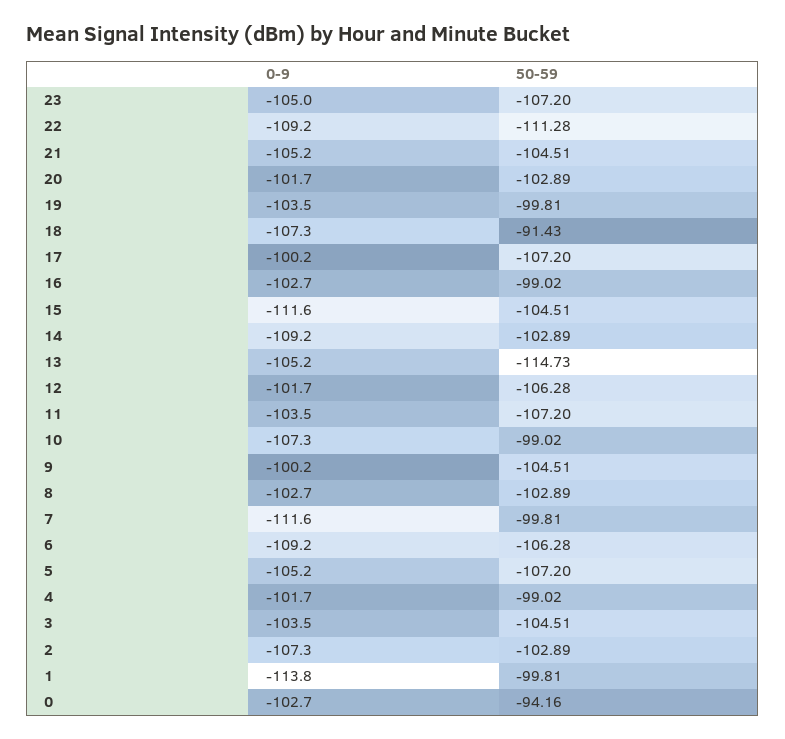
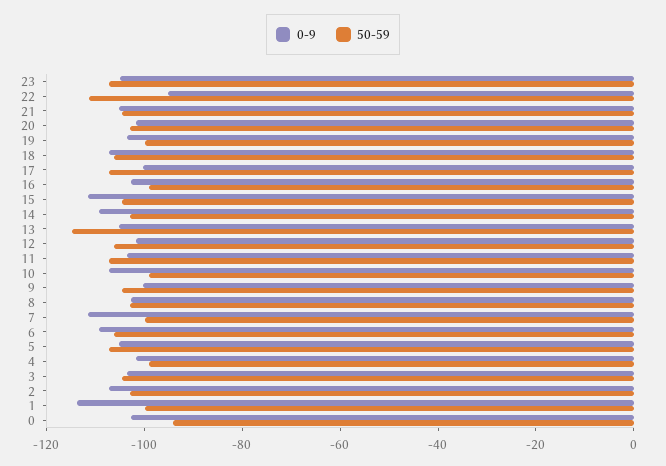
  {
    "0-9": {
      "23": -105,
-     "22": -109.2,
+     "22": -95,
      "21": -105.2,
      "20": -101.7,
      "19": -103.5,
      "18": -107.3,
      "17": -100.2,
      "16": -102.7,
      "15": -111.6,
      "14": -109.2,
      "13": -105.2,
      "12": -101.7,
      "11": -103.5,
      "10": -107.3,
      "9": -100.2,
      "8": -102.7,
      "7": -111.6,
      "6": -109.2,
      "5": -105.2,
      "4": -101.7,
      "3": -103.5,
      "2": -107.3,
      "1": -113.8,
      "0": -102.7
    },
    "50-59": {
      "23": -107.2,
      "22": -111.28,
      "21": -104.51,
      "20": -102.89,
      "19": -99.81,
-     "18": -91.43,
+     "18": -105,
      "17": -107.2,
      "16": -99.02,
      "15": -104.51,
      "14": -102.89,
      "13": -114.73,
      "12": -106.28,
      "11": -107.2,
      "10": -99.02,
      "9": -104.51,
      "8": -102.89,
      "7": -99.81,
      "6": -106.28,
      "5": -107.2,
      "4": -99.02,
      "3": -104.51,
      "2": -102.89,
      "1": -99.81,
      "0": -94.16
    }
  }

